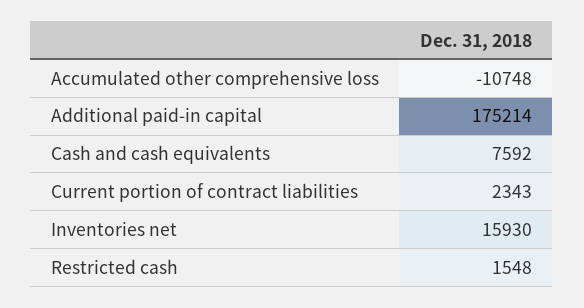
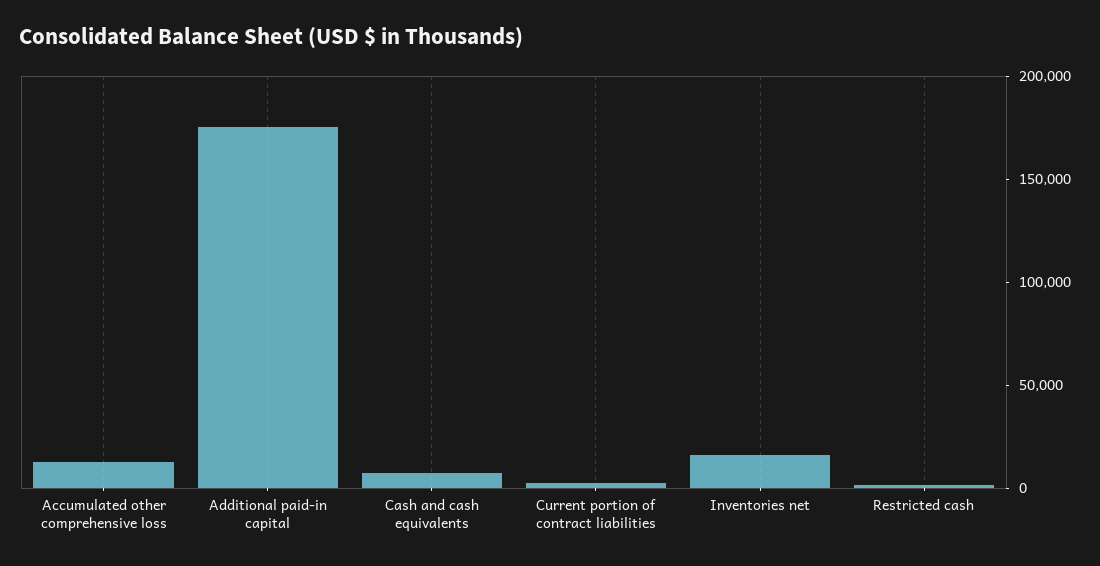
  {
-   "Accumulated other comprehensive loss": -10748,
+   "Accumulated other comprehensive loss": 10000,
    "Additional paid-in capital": 175214,
    "Cash and cash equivalents": 7592,
    "Current portion of contract liabilities": 2343,
    "Inventories net": 15930,
    "Restricted cash": 1548
  }

